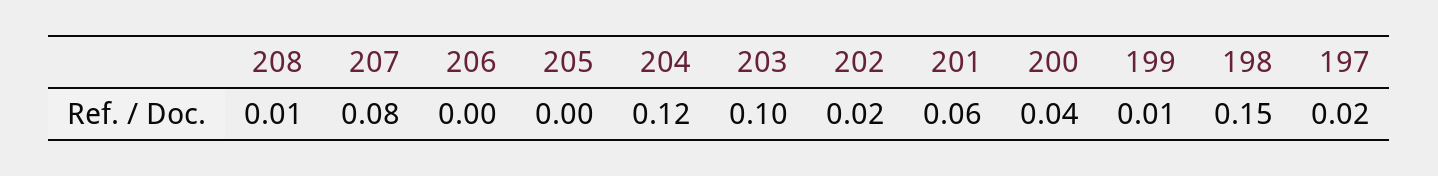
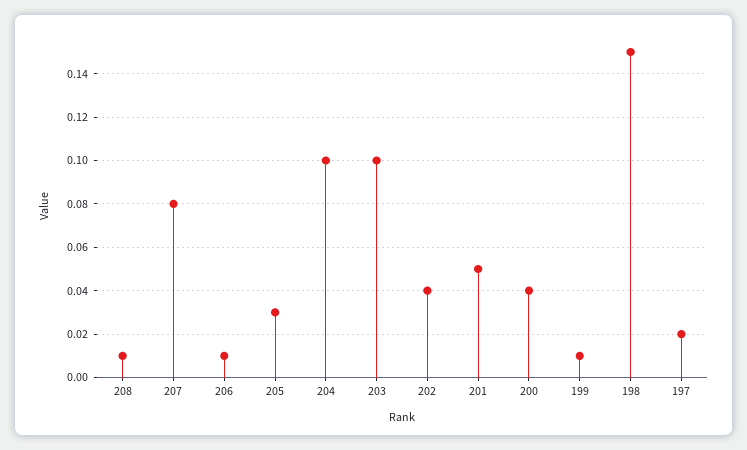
  {
    "208": 0.01,
    "207": 0.08,
-   "206": 0,
+   "206": 0.01,
-   "205": 0,
+   "205": 0.03,
-   "204": 0.12,
+   "204": 0.1,
    "203": 0.1,
-   "202": 0.02,
+   "202": 0.04,
-   "201": 0.06,
+   "201": 0.05,
    "200": 0.04,
    "199": 0.01,
    "198": 0.15,
    "197": 0.02
  }

